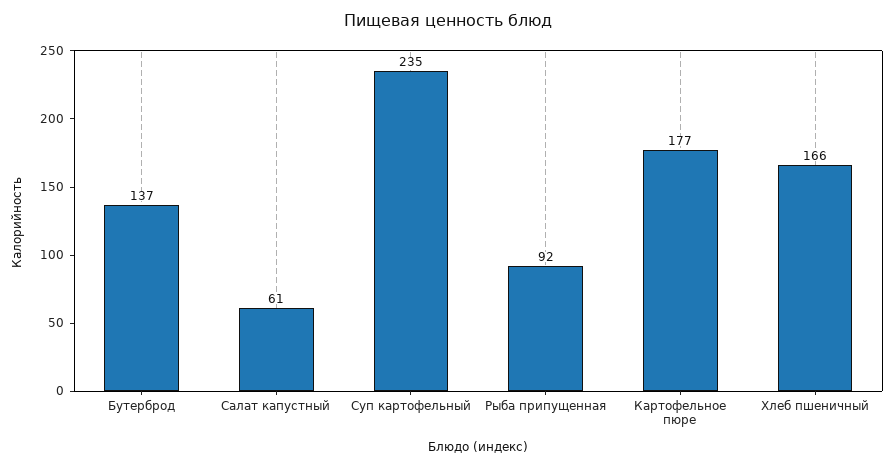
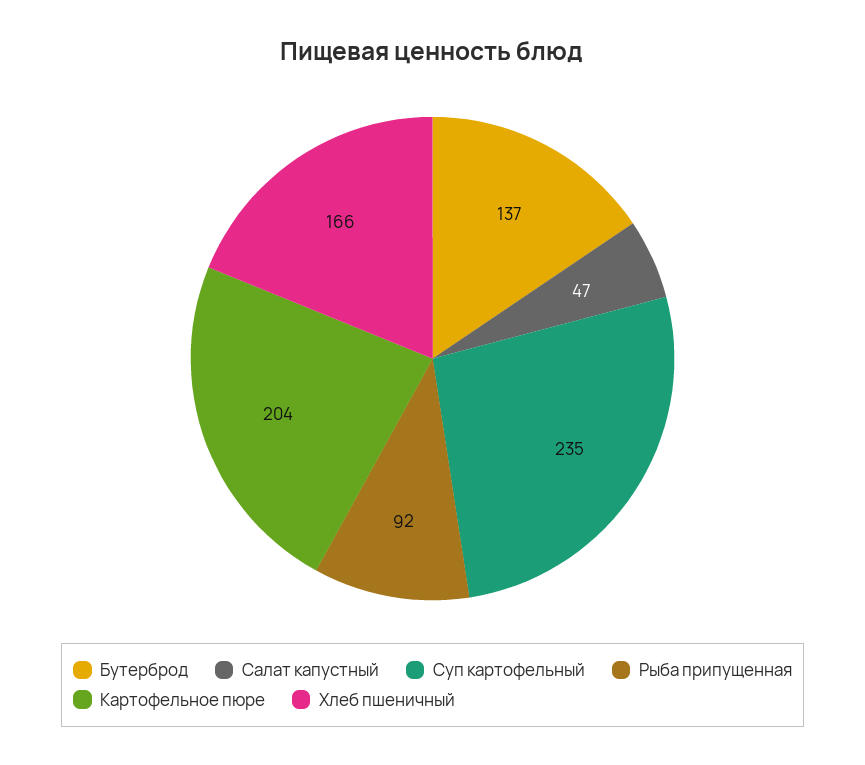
  {
    "Бутерброд": 137,
-   "Салат капустный": 61,
+   "Салат капустный": 47,
    "Суп картофельный": 235,
    "Рыба припущенная": 92,
-   "Картофельное пюре": 177,
+   "Картофельное пюре": 204,
    "Хлеб пшеничный": 166
  }

